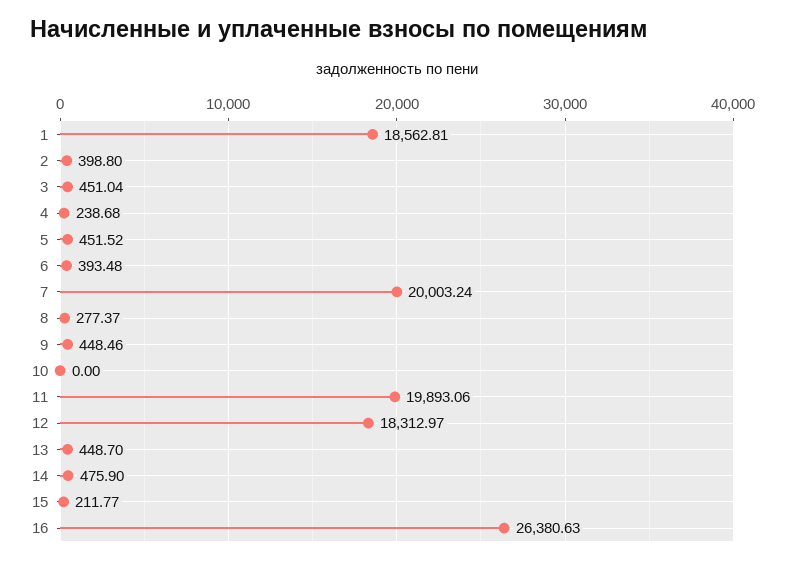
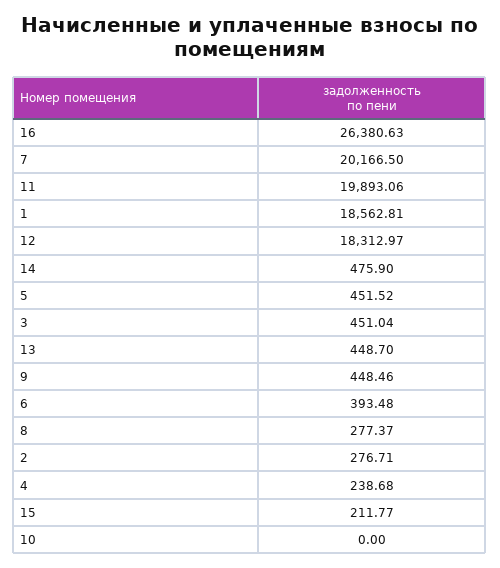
  {
    "1": 18562.81,
-   "2": 398.8,
+   "2": 276.71,
    "3": 451.04,
    "4": 238.68,
    "5": 451.52,
    "6": 393.48,
-   "7": 20003.24,
+   "7": 20166.5,
    "8": 277.37,
    "9": 448.46,
    "10": 0,
    "11": 19893.06,
    "12": 18312.97,
    "13": 448.7,
    "14": 475.9,
    "15": 211.77,
    "16": 26380.63
  }

